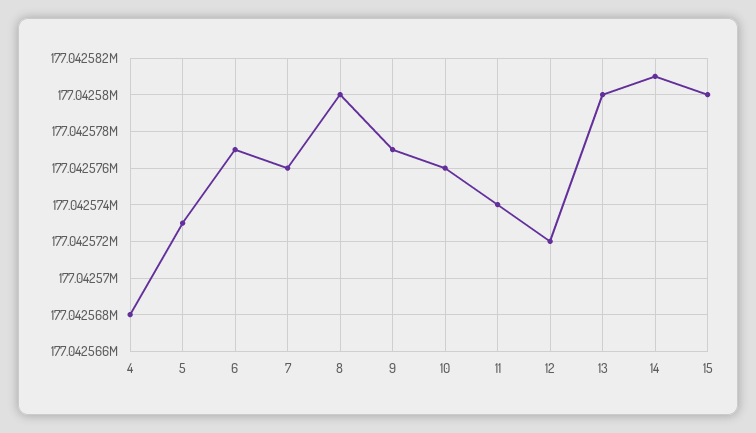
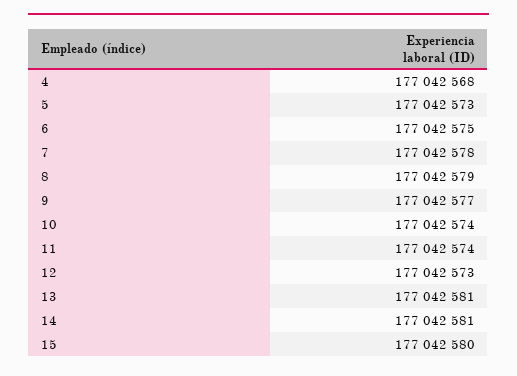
  {
    "4": 177042568,
    "5": 177042573,
-   "6": 177042577,
+   "6": 177042575,
-   "7": 177042576,
+   "7": 177042578,
-   "8": 177042580,
+   "8": 177042579,
    "9": 177042577,
-   "10": 177042576,
+   "10": 177042574,
    "11": 177042574,
-   "12": 177042572,
+   "12": 177042573,
-   "13": 177042580,
+   "13": 177042581,
    "14": 177042581,
    "15": 177042580
  }

